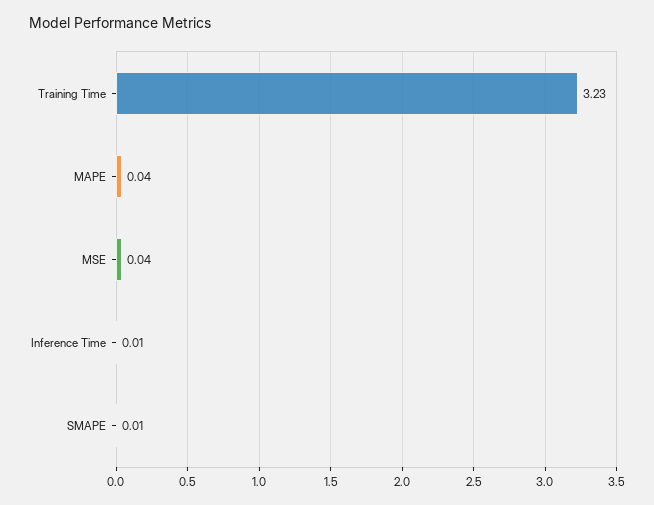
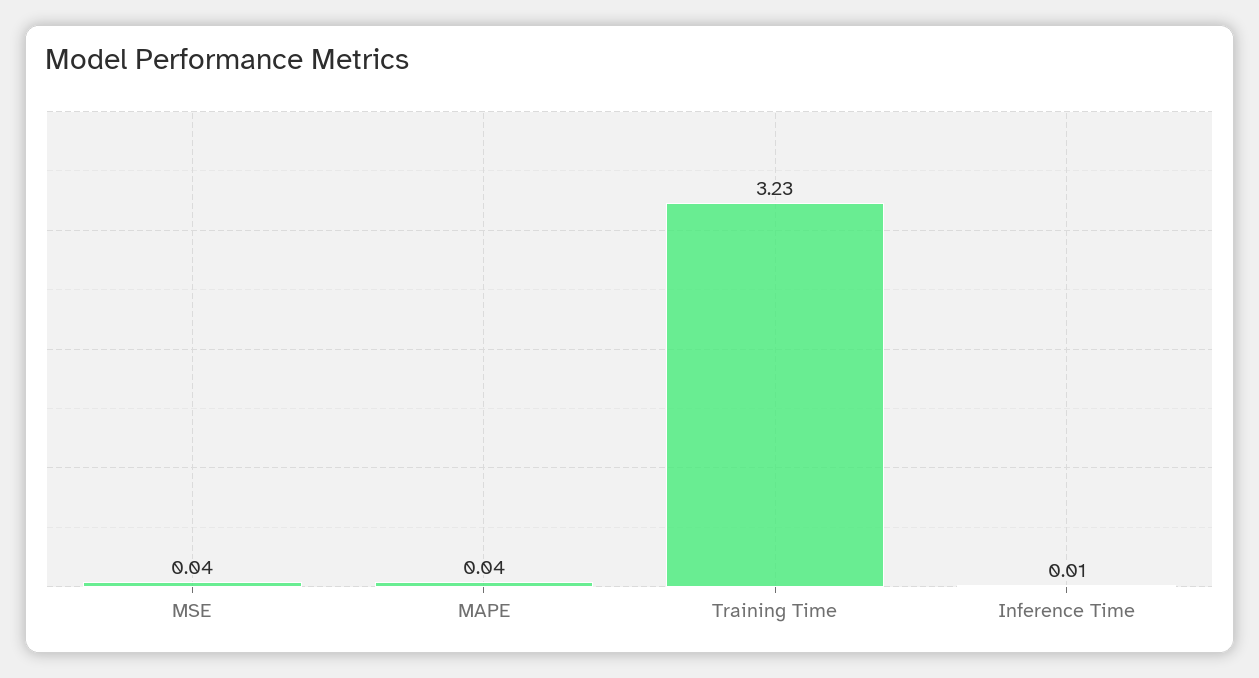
  {
    "Training Time": 3.23,
    "MAPE": 0.04,
    "MSE": 0.04,
-   "Inference Time": 0.01,
+   "Inference Time": 0.01
-   "SMAPE": 0.01
  }

